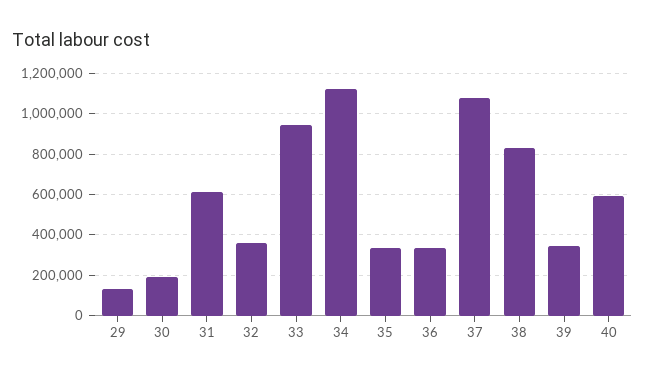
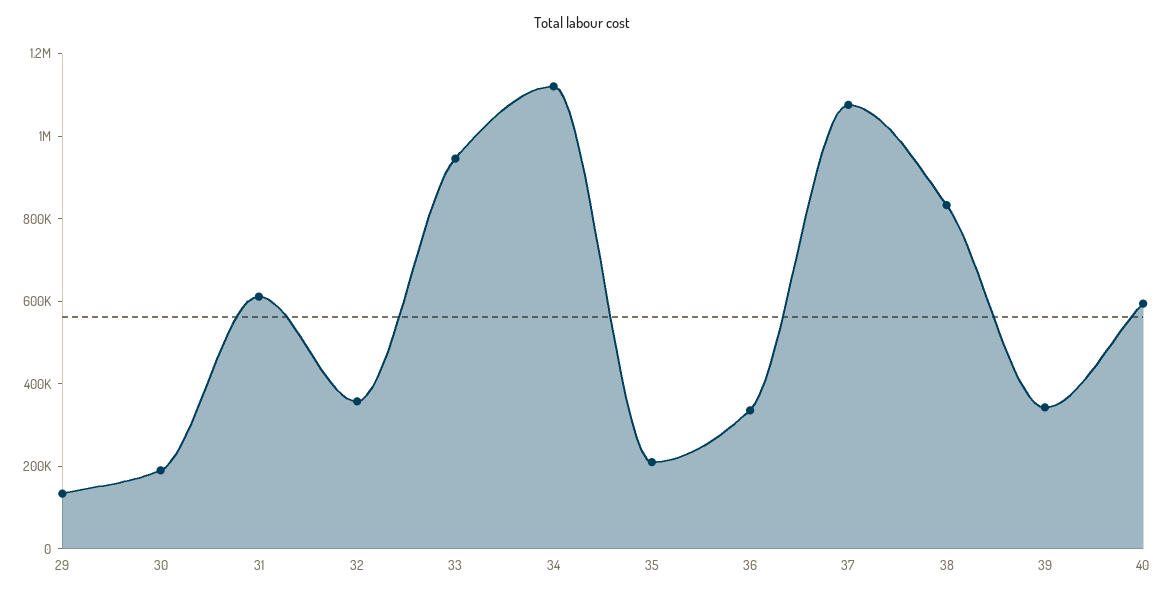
  {
    "29": 150000,
    "30": 200000,
    "31": 600000,
    "32": 350000,
    "33": 950000,
    "34": 1100000,
-   "35": 350000,
+   "35": 200000,
    "36": 350000,
    "37": 1100000,
    "38": 850000,
    "39": 350000,
    "40": 600000
  }

